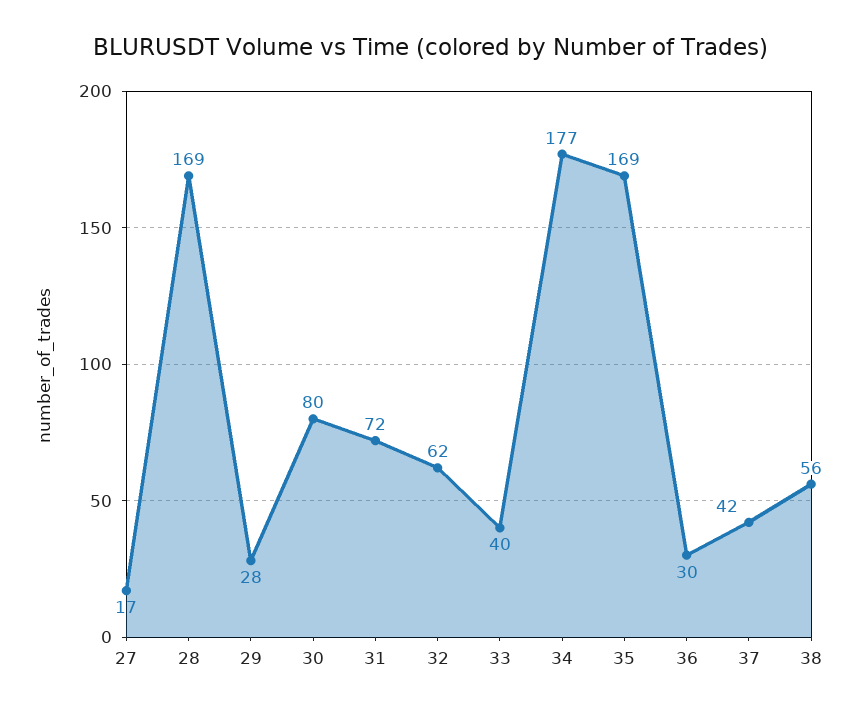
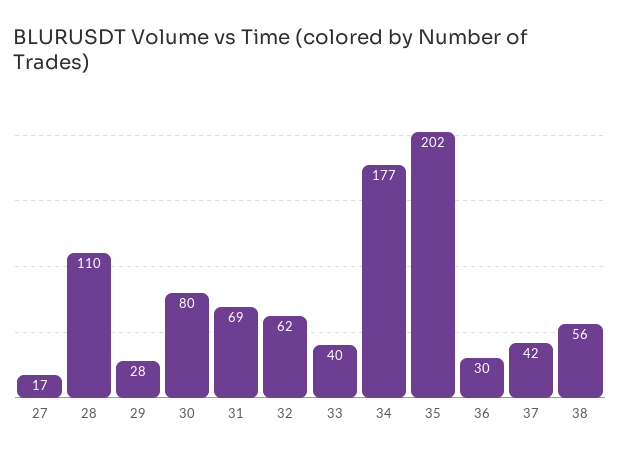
  {
    "27": 17,
-   "28": 169,
+   "28": 110,
    "29": 28,
    "30": 80,
-   "31": 72,
+   "31": 69,
    "32": 62,
    "33": 40,
    "34": 177,
-   "35": 169,
+   "35": 202,
    "36": 30,
    "37": 42,
    "38": 56
  }

